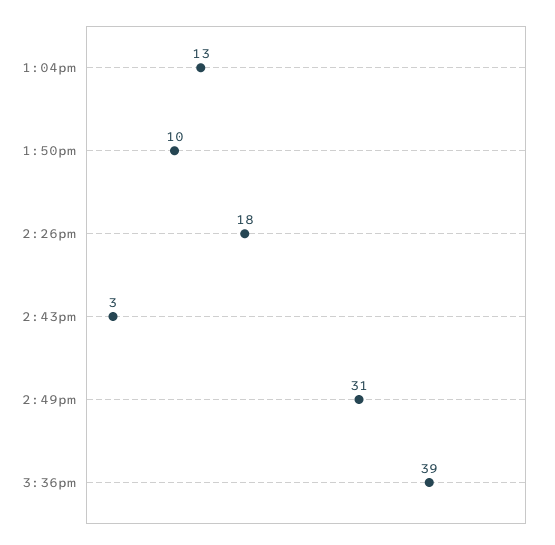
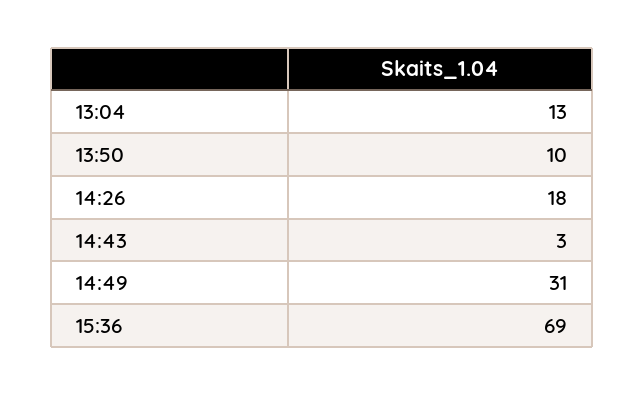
  {
    "1:04pm": 13,
    "1:50pm": 10,
    "2:26pm": 18,
    "2:43pm": 3,
    "2:49pm": 31,
-   "3:36pm": 39
+   "3:36pm": 69
  }

